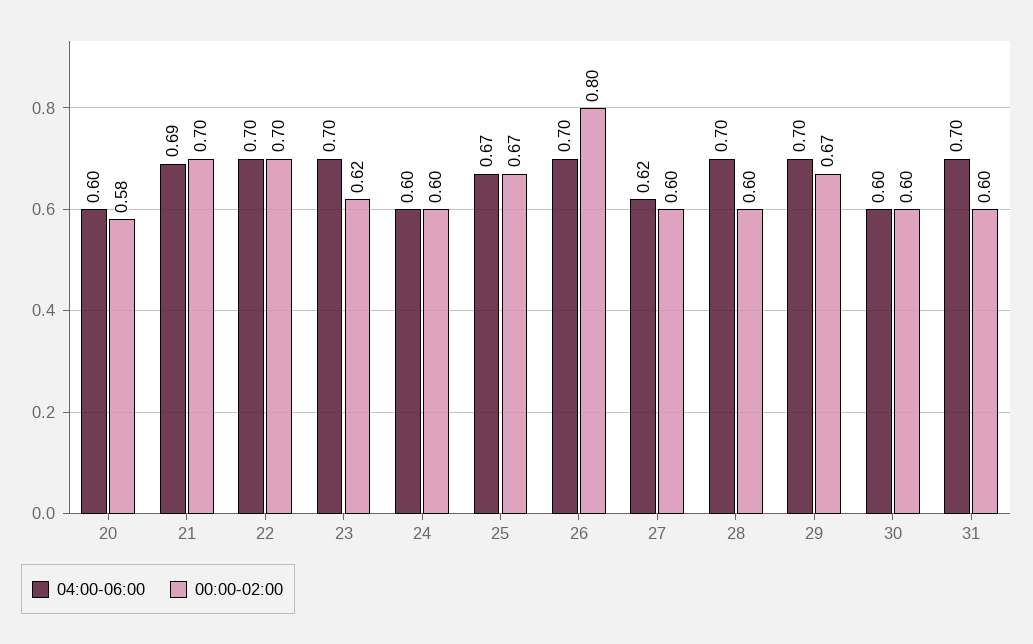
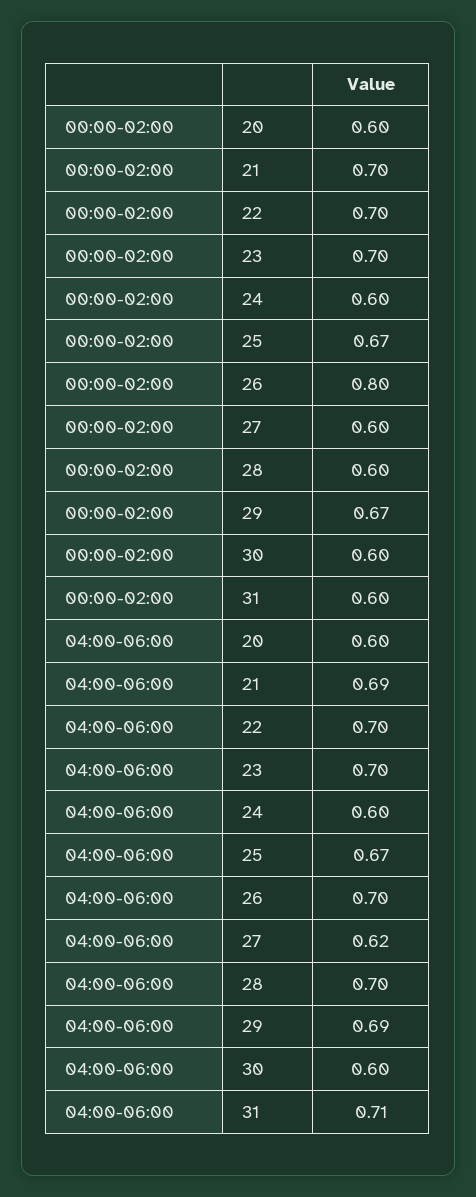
  {
    "04:00-06:00": {
      "20": 0.6,
      "21": 0.69,
      "22": 0.7,
      "23": 0.7,
      "24": 0.6,
      "25": 0.67,
      "26": 0.7,
      "27": 0.62,
      "28": 0.7,
-     "29": 0.7,
+     "29": 0.69,
      "30": 0.6,
-     "31": 0.7
+     "31": 0.71
    },
    "00:00-02:00": {
-     "20": 0.58,
+     "20": 0.6,
      "21": 0.7,
      "22": 0.7,
-     "23": 0.62,
+     "23": 0.7,
      "24": 0.6,
      "25": 0.67,
      "26": 0.8,
      "27": 0.6,
      "28": 0.6,
      "29": 0.67,
      "30": 0.6,
      "31": 0.6
    }
  }

